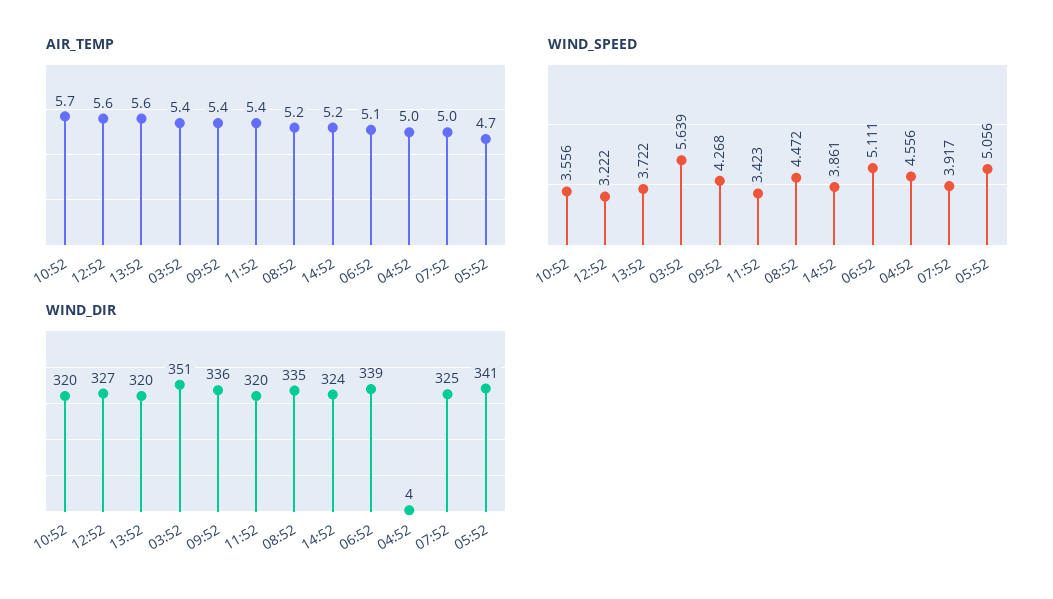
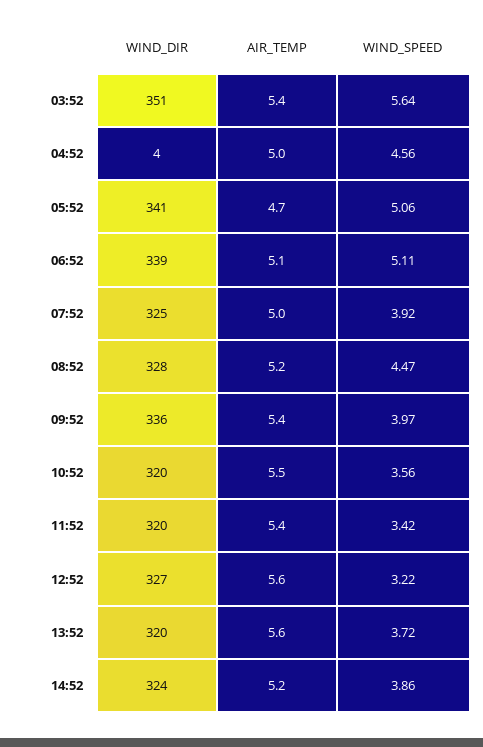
  {
    "AIR_TEMP": {
-     "10:52": 5.7,
+     "10:52": 5.5,
      "12:52": 5.6,
      "13:52": 5.6,
      "03:52": 5.4,
      "09:52": 5.4,
      "11:52": 5.4,
      "08:52": 5.2,
      "14:52": 5.2,
      "06:52": 5.1,
      "04:52": 5,
      "07:52": 5,
      "05:52": 4.7
    },
    "WIND_SPEED": {
      "10:52": 3.556,
      "12:52": 3.222,
      "13:52": 3.722,
      "03:52": 5.639,
-     "09:52": 4.268,
+     "09:52": 3.97,
      "11:52": 3.423,
      "08:52": 4.472,
      "14:52": 3.861,
      "06:52": 5.111,
      "04:52": 4.556,
      "07:52": 3.917,
      "05:52": 5.056
    },
    "WIND_DIR": {
      "10:52": 320,
      "12:52": 327,
      "13:52": 320,
      "03:52": 351,
      "09:52": 336,
      "11:52": 320,
-     "08:52": 335,
+     "08:52": 328,
      "14:52": 324,
      "06:52": 339,
      "04:52": 4,
      "07:52": 325,
      "05:52": 341
    }
  }

